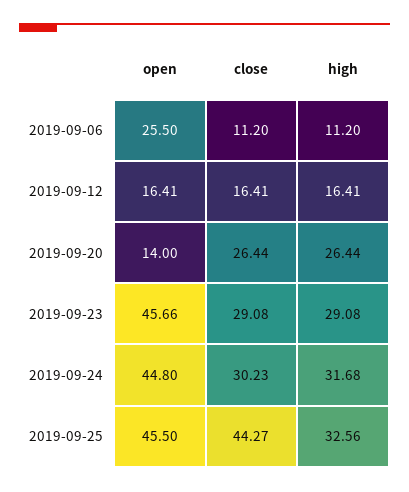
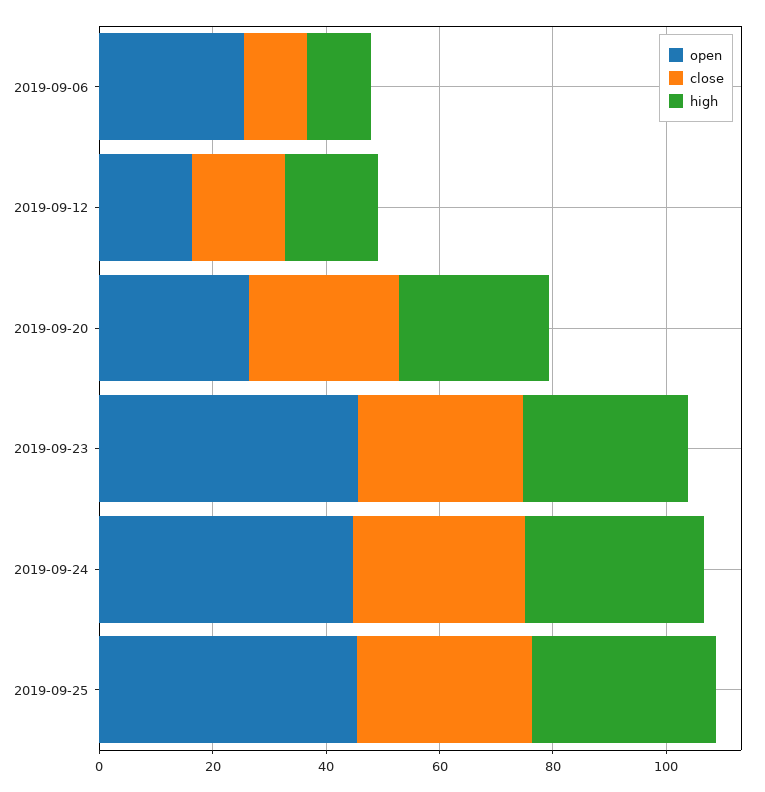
  {
    "open": {
      "2019-09-06": 25.5,
      "2019-09-12": 16.41,
-     "2019-09-20": 14,
+     "2019-09-20": 25,
      "2019-09-23": 45.66,
      "2019-09-24": 44.8,
      "2019-09-25": 45.5
    },
    "close": {
      "2019-09-06": 11.2,
      "2019-09-12": 16.41,
      "2019-09-20": 26.44,
      "2019-09-23": 29.08,
      "2019-09-24": 30.23,
-     "2019-09-25": 44.27
+     "2019-09-25": 30
    },
    "high": {
      "2019-09-06": 11.2,
      "2019-09-12": 16.41,
      "2019-09-20": 26.44,
      "2019-09-23": 29.08,
      "2019-09-24": 31.68,
      "2019-09-25": 32.56
    }
  }

